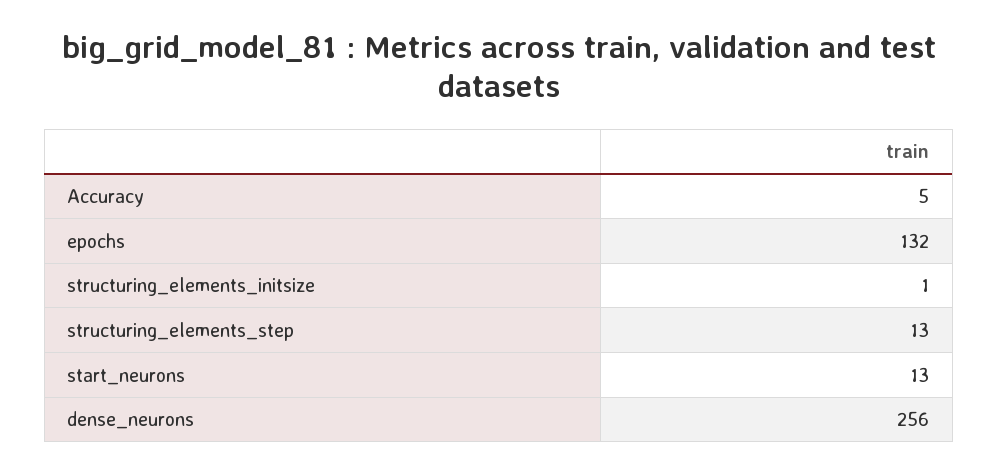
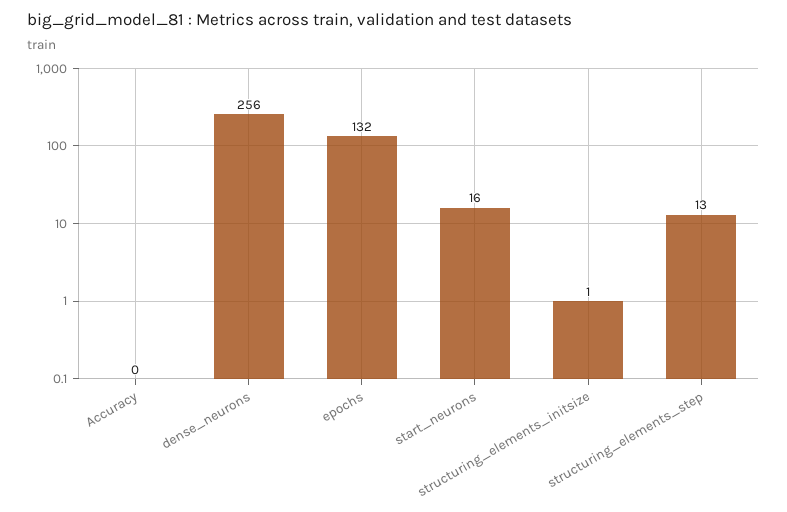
  {
-   "Accuracy": 5,
+   "Accuracy": 0,
    "epochs": 132,
    "structuring_elements_initsize": 1,
    "structuring_elements_step": 13,
-   "start_neurons": 13,
+   "start_neurons": 16,
    "dense_neurons": 256
  }

